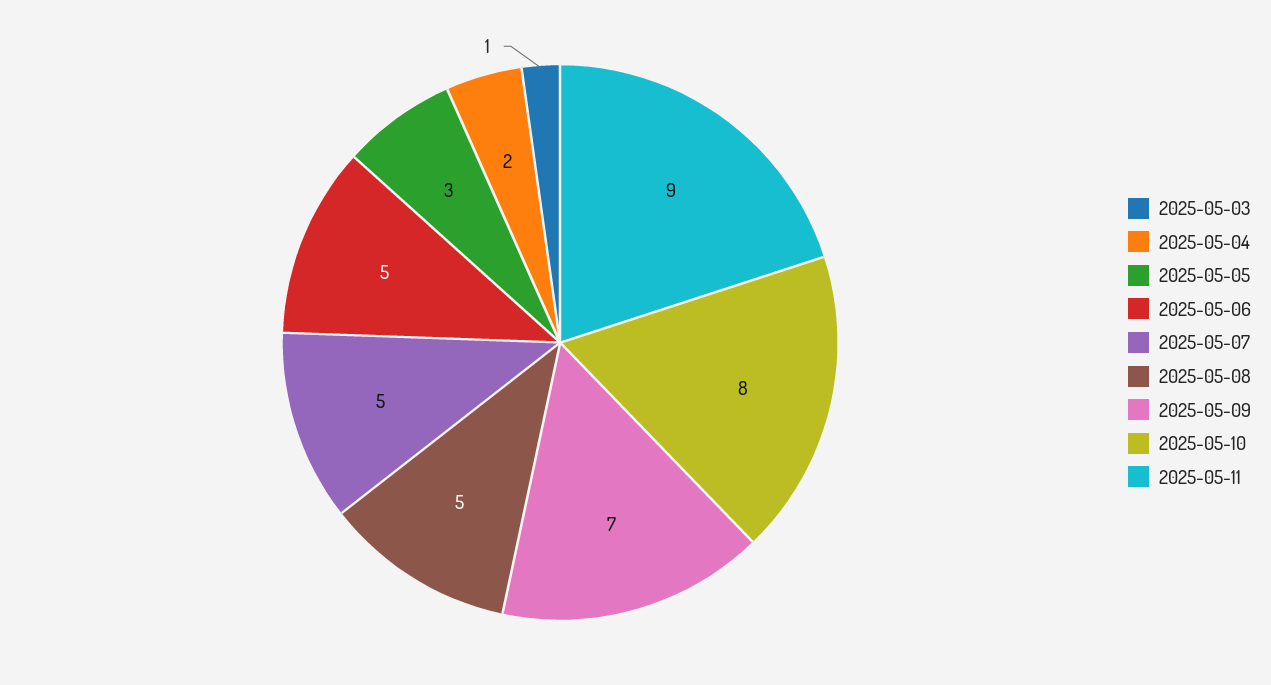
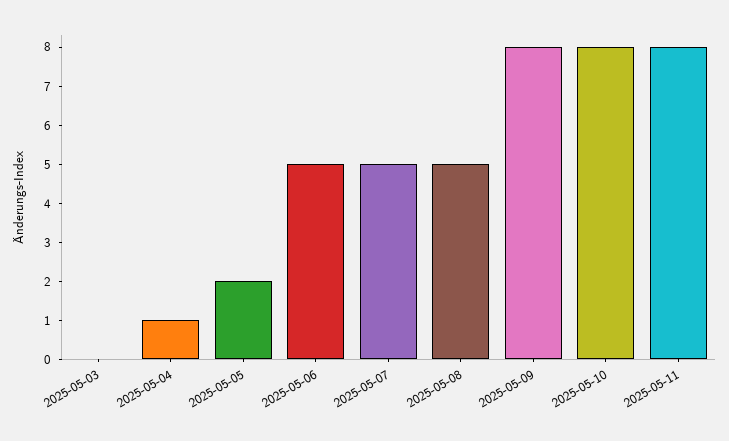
  {
-   "2025-05-03": 1,
+   "2025-05-03": 0,
-   "2025-05-04": 2,
+   "2025-05-04": 1,
-   "2025-05-05": 3,
+   "2025-05-05": 2,
    "2025-05-06": 5,
    "2025-05-07": 5,
    "2025-05-08": 5,
-   "2025-05-09": 7,
+   "2025-05-09": 8,
    "2025-05-10": 8,
-   "2025-05-11": 9
+   "2025-05-11": 8
  }

